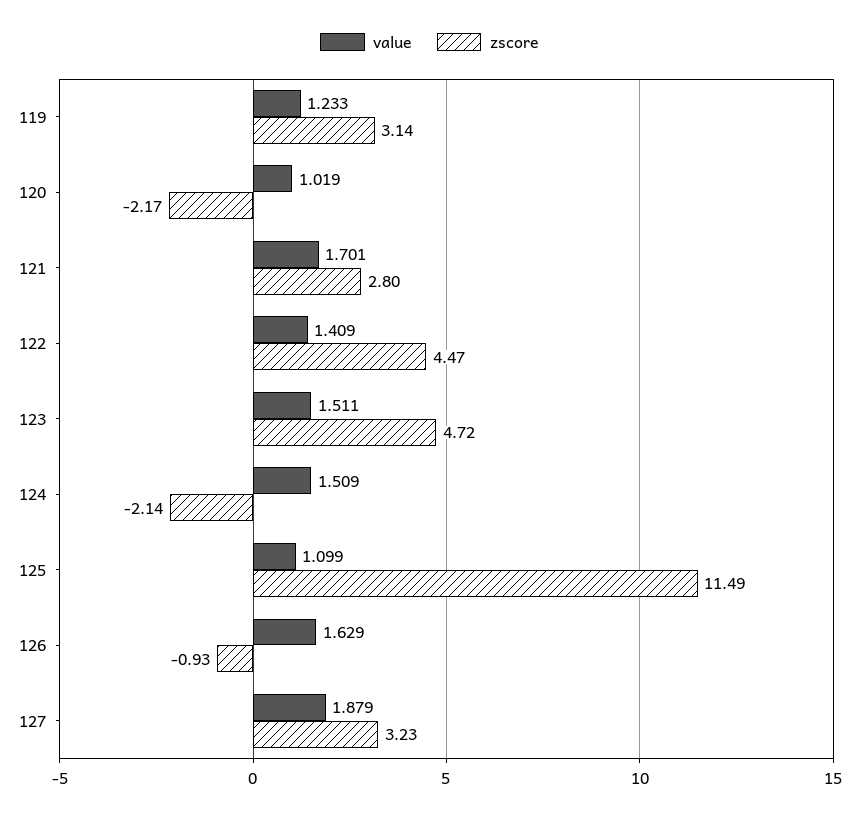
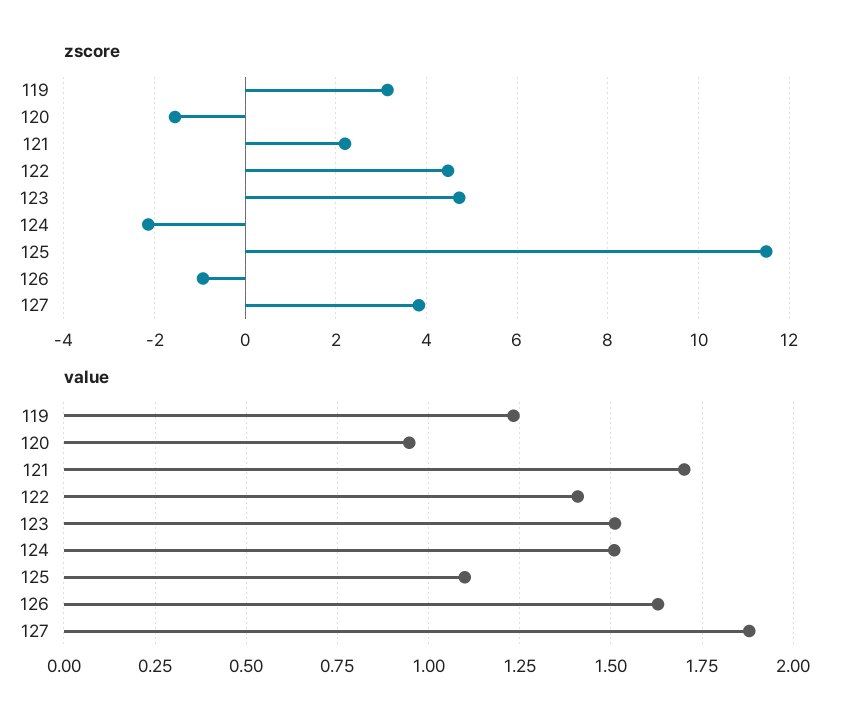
  {
    "value": {
      "119": 1.233,
-     "120": 1.019,
+     "120": 0.95,
      "121": 1.701,
      "122": 1.409,
      "123": 1.511,
      "124": 1.509,
      "125": 1.099,
      "126": 1.629,
      "127": 1.879
    },
    "zscore": {
      "119": 3.14,
-     "120": -2.17,
+     "120": -1.6,
-     "121": 2.8,
+     "121": 2.2,
      "122": 4.47,
      "123": 4.72,
      "124": -2.14,
      "125": 11.49,
      "126": -0.93,
-     "127": 3.23
+     "127": 3.8
    }
  }

